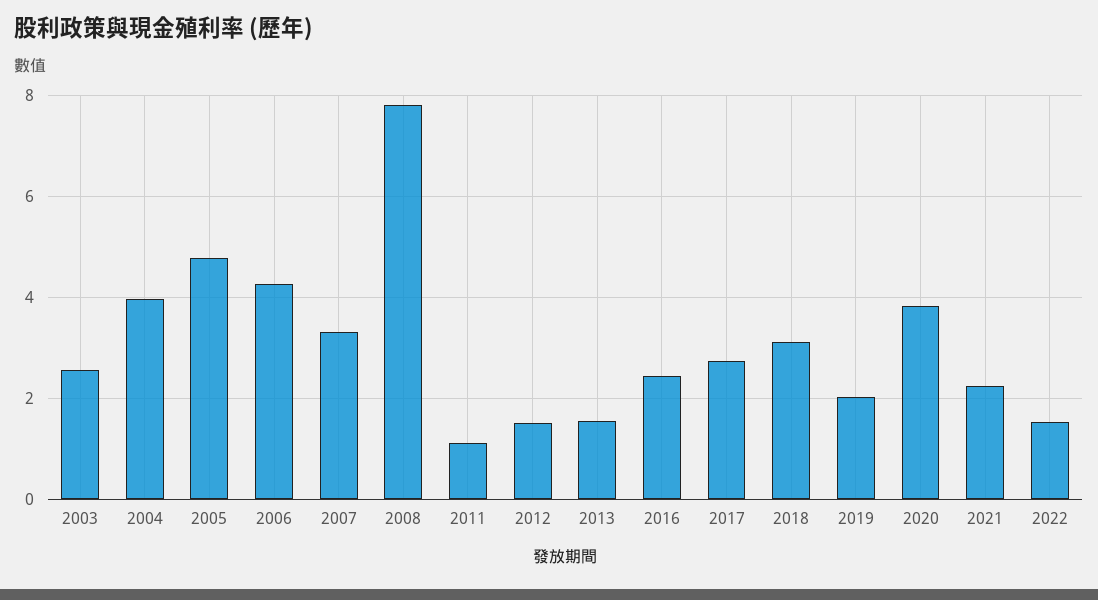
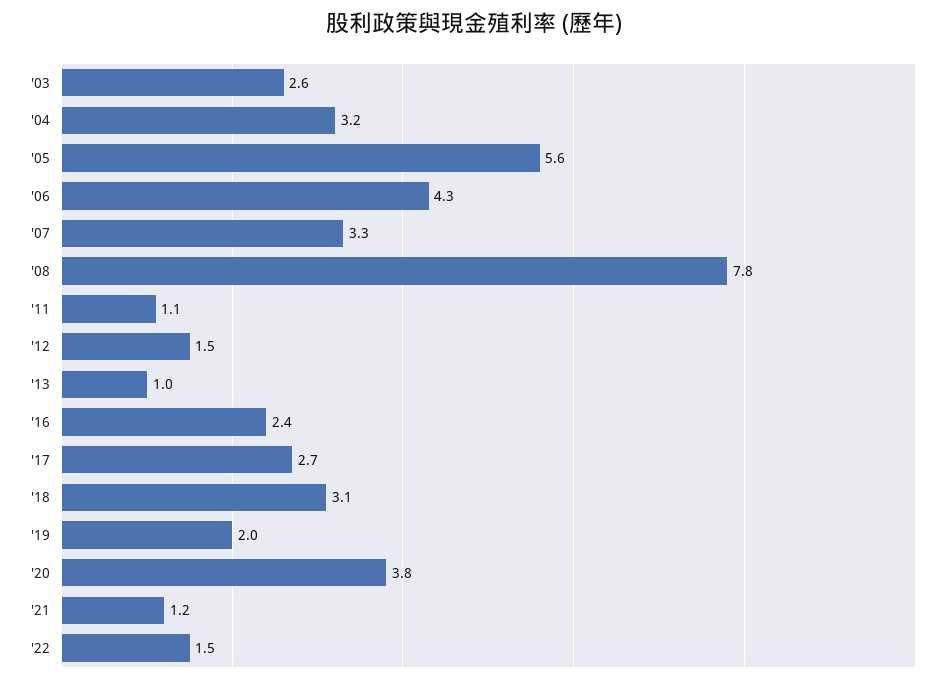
  {
    "2003": 2.6,
-   "2004": 4,
+   "2004": 3.2,
-   "2005": 4.8,
+   "2005": 5.6,
    "2006": 4.3,
    "2007": 3.3,
    "2008": 7.8,
    "2011": 1.1,
    "2012": 1.5,
-   "2013": 1.6,
+   "2013": 1,
    "2016": 2.4,
    "2017": 2.7,
    "2018": 3.1,
    "2019": 2,
    "2020": 3.8,
-   "2021": 2.2,
+   "2021": 1.2,
    "2022": 1.5
  }

